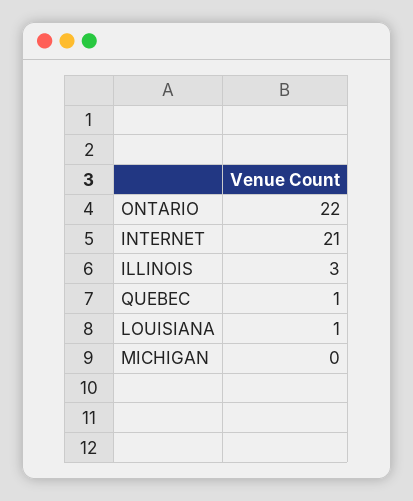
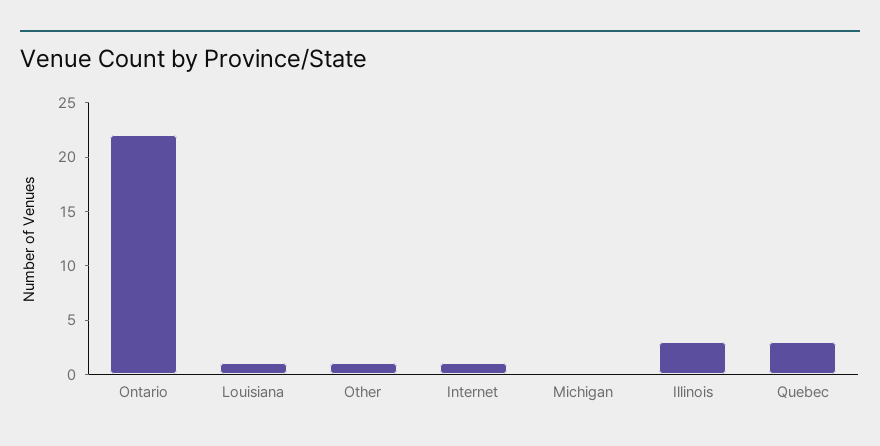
  {
    "ONTARIO": 22,
-   "INTERNET": 21,
+   "INTERNET": 1,
    "ILLINOIS": 3,
-   "QUEBEC": 1,
+   "QUEBEC": 3,
    "LOUISIANA": 1,
-   "MICHIGAN": 0
+   "MICHIGAN": 0,
+   "Other": 1
  }

